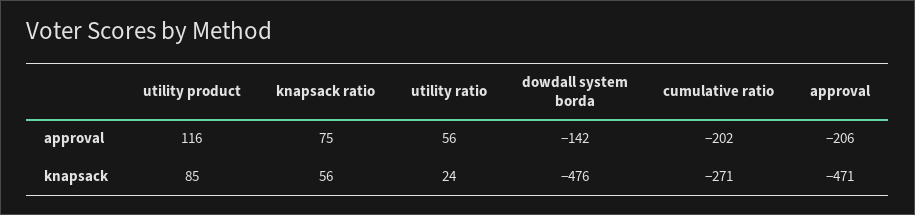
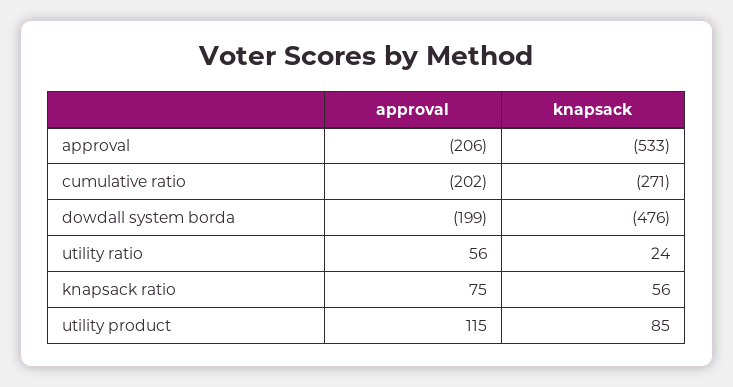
  {
    "utility product": {
-     "approval": 116,
+     "approval": 115,
      "knapsack": 85
    },
    "knapsack ratio": {
      "approval": 75,
      "knapsack": 56
    },
    "utility ratio": {
      "approval": 56,
      "knapsack": 24
    },
    "dowdall system borda": {
-     "approval": -142,
+     "approval": -199,
      "knapsack": -476
    },
    "cumulative ratio": {
      "approval": -202,
      "knapsack": -271
    },
    "approval": {
      "approval": -206,
-     "knapsack": -471
+     "knapsack": -533
    }
  }

